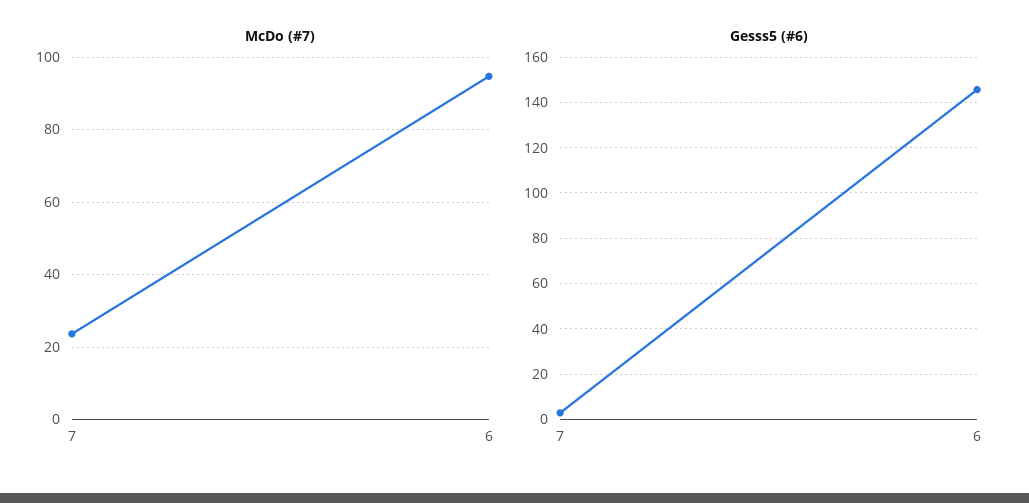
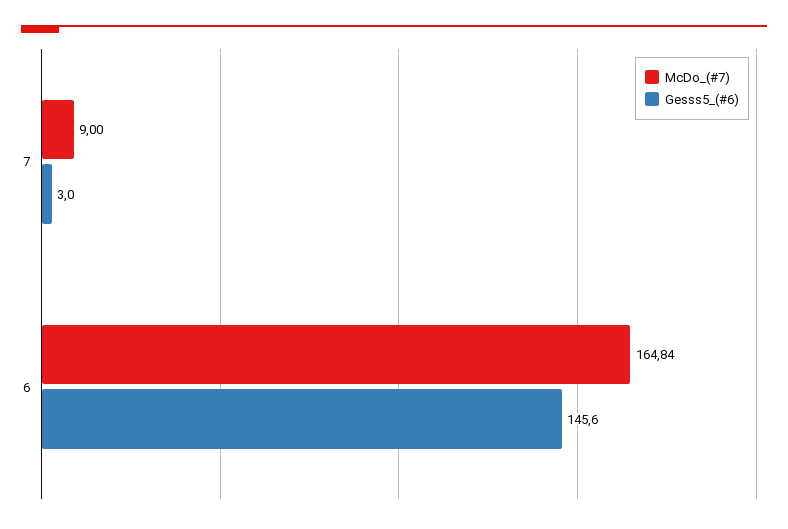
  {
    "McDo (#7)": {
-     "7": 24,
+     "7": 9,
-     "6": 94
+     "6": 164.84
    },
    "Gesss5 (#6)": {
      "7": 3,
      "6": 145.6
    }
  }

